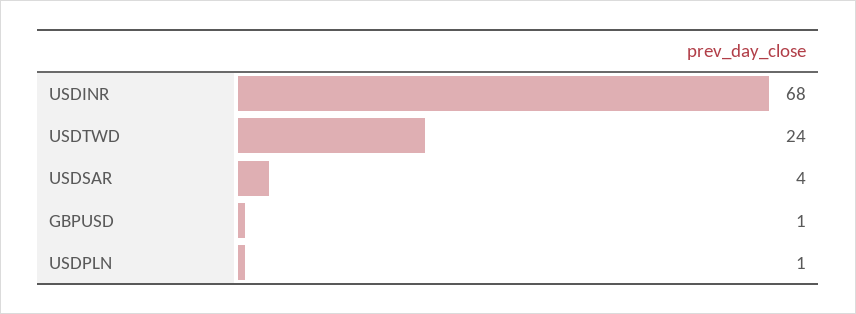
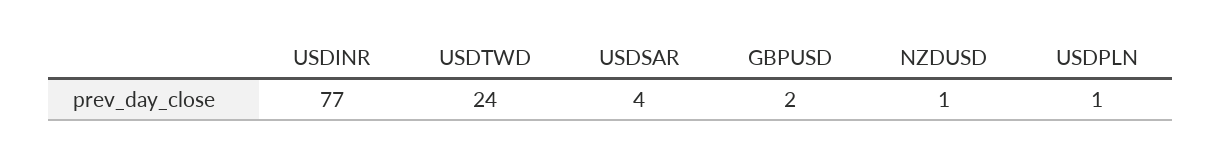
  {
-   "USDINR": 68,
+   "USDINR": 77,
    "USDTWD": 24,
    "USDSAR": 4,
-   "GBPUSD": 1,
+   "GBPUSD": 2,
-   "USDPLN": 1
+   "USDPLN": 1,
+   "NZDUSD": 1
  }

